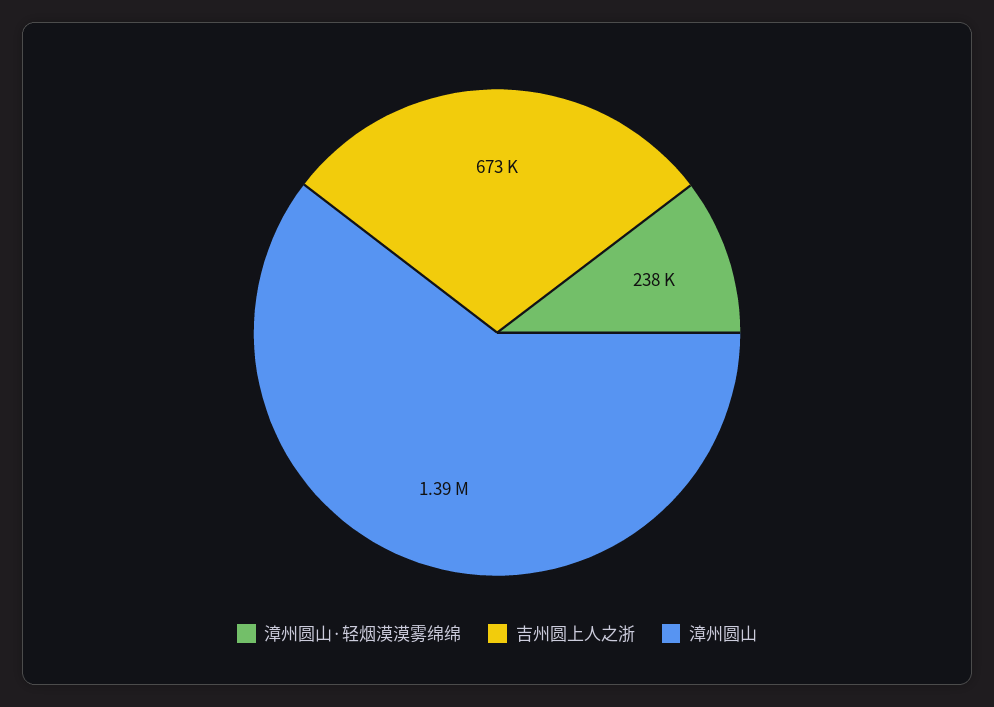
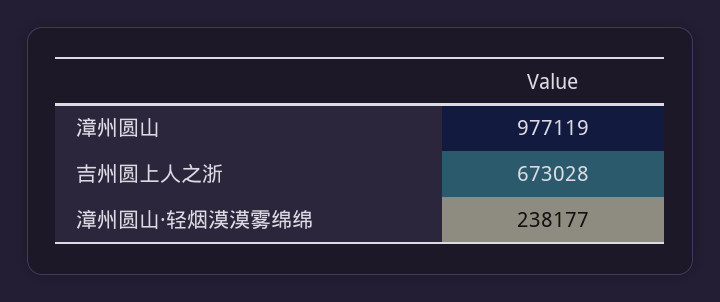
  {
    "漳州圆山·轻烟漠漠雾绵绵": 238177,
    "吉州圆上人之浙": 673028,
-   "漳州圆山": 1390000
+   "漳州圆山": 977119
  }

